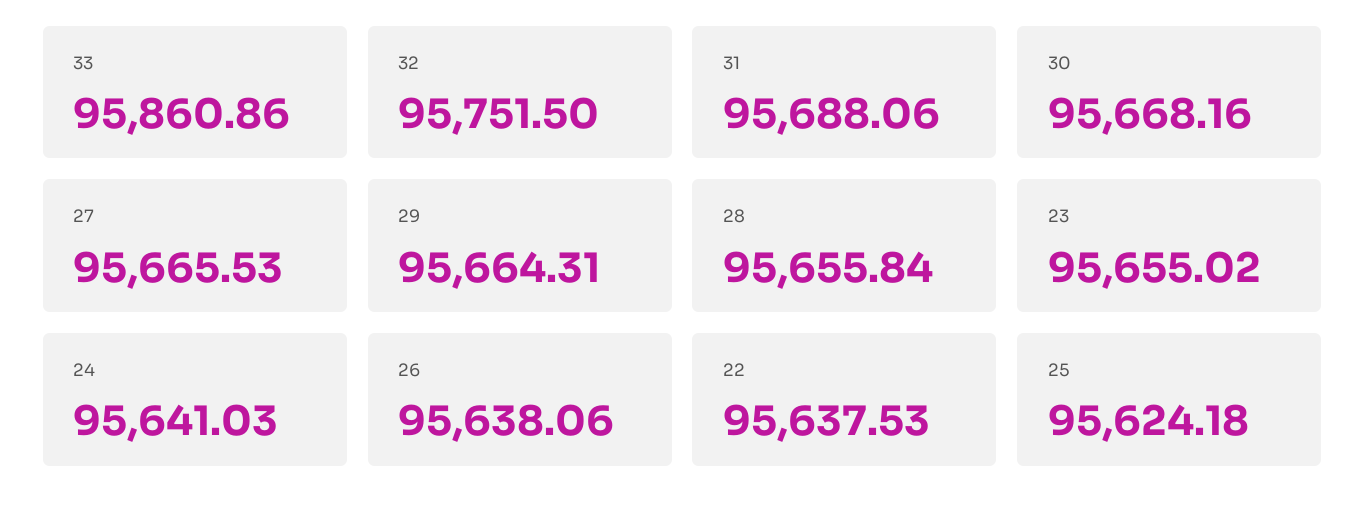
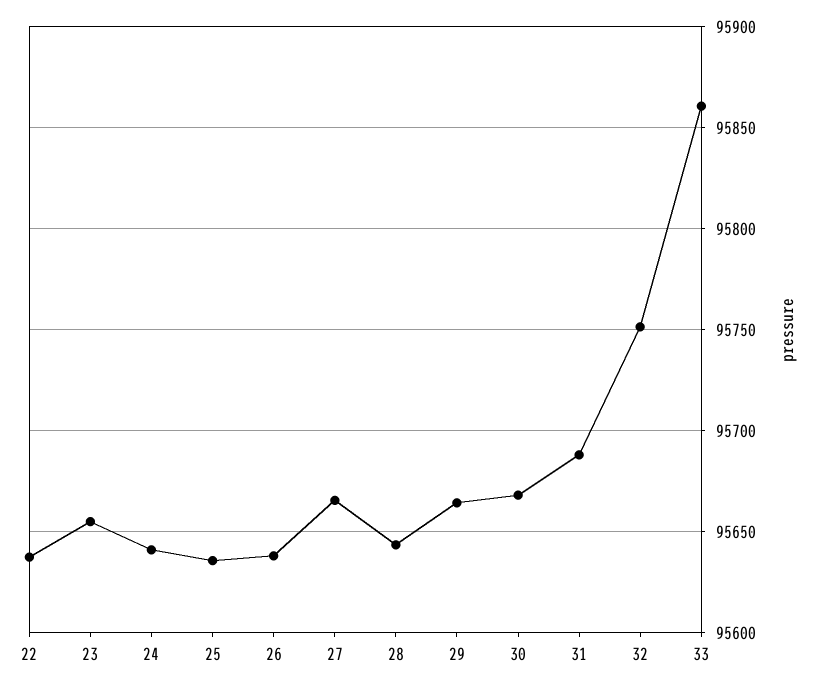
  {
    "33": 95860.86,
    "32": 95751.5,
    "31": 95688.06,
    "30": 95668.16,
    "27": 95665.53,
    "29": 95664.31,
-   "28": 95655.84,
+   "28": 95645,
    "23": 95655.02,
    "24": 95641.03,
    "26": 95638.06,
    "22": 95637.53,
-   "25": 95624.18
+   "25": 95635
  }

